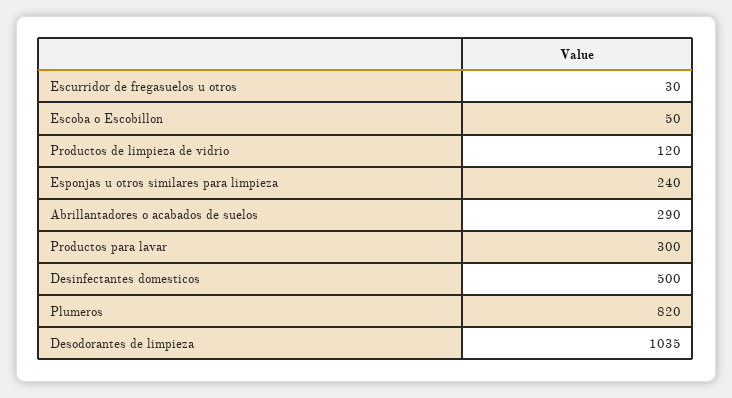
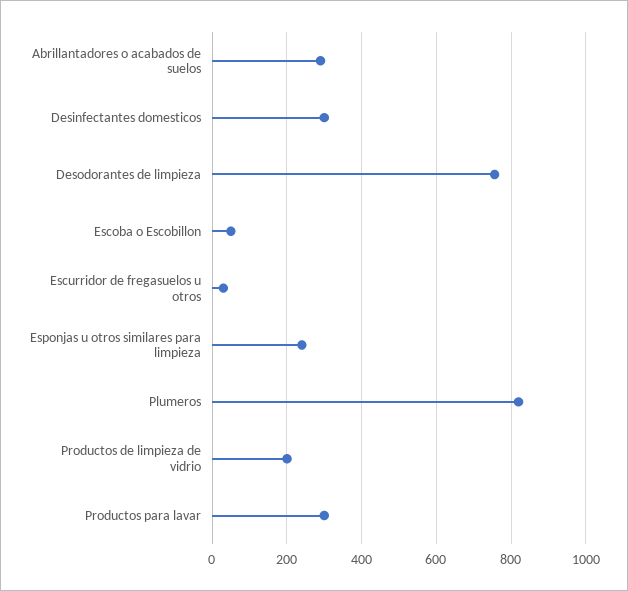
  {
    "Escurridor de fregasuelos u otros": 30,
    "Escoba o Escobillon": 50,
-   "Productos de limpieza de vidrio": 120,
+   "Productos de limpieza de vidrio": 200,
    "Esponjas u otros similares para limpieza": 240,
    "Abrillantadores o acabados de suelos": 290,
    "Productos para lavar": 300,
-   "Desinfectantes domesticos": 500,
+   "Desinfectantes domesticos": 300,
    "Plumeros": 820,
-   "Desodorantes de limpieza": 1035
+   "Desodorantes de limpieza": 760
  }

